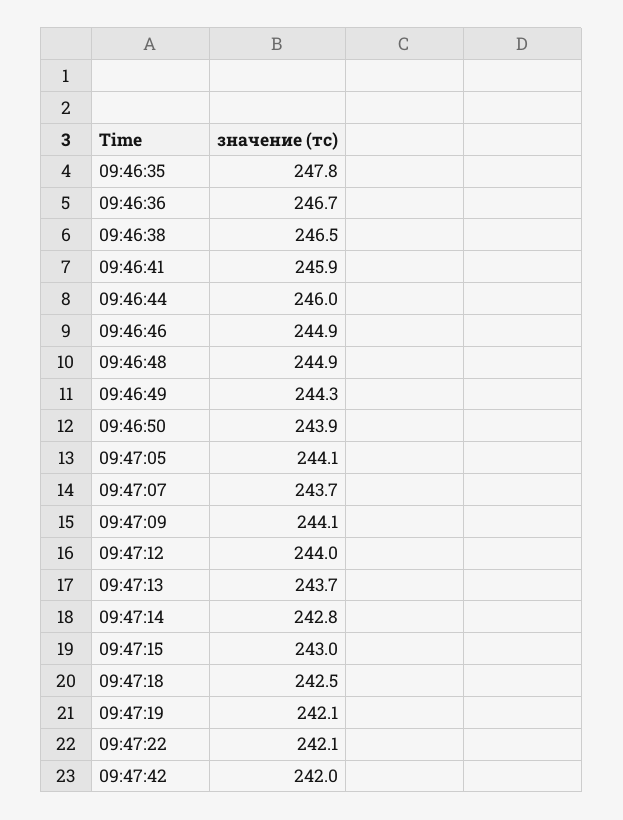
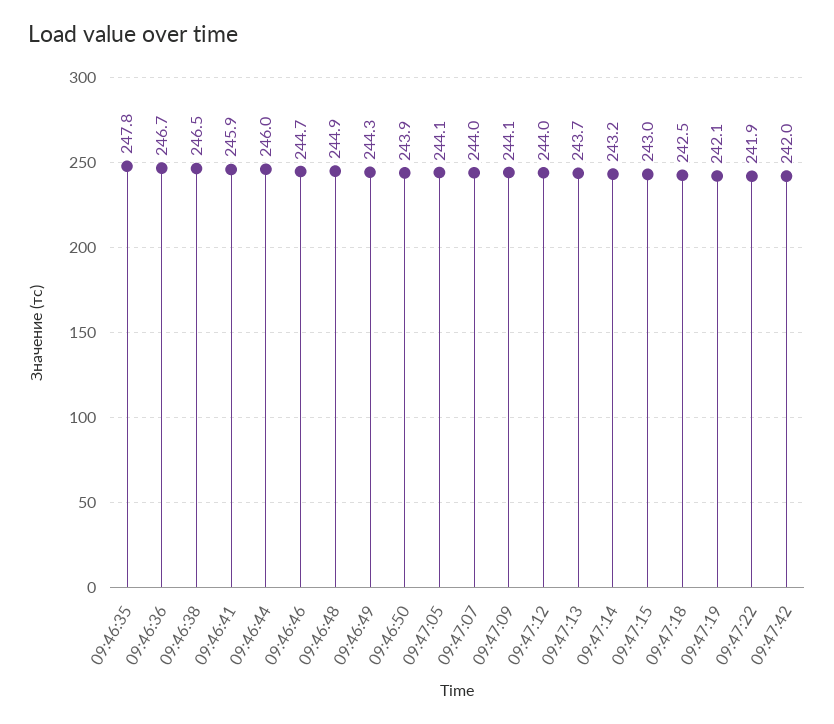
  {
    "09:46:35": 247.8,
    "09:46:36": 246.7,
    "09:46:38": 246.5,
    "09:46:41": 245.9,
    "09:46:44": 246,
-   "09:46:46": 244.9,
+   "09:46:46": 244.7,
    "09:46:48": 244.9,
    "09:46:49": 244.3,
    "09:46:50": 243.9,
    "09:47:05": 244.1,
-   "09:47:07": 243.7,
+   "09:47:07": 244,
    "09:47:09": 244.1,
    "09:47:12": 244,
    "09:47:13": 243.7,
-   "09:47:14": 242.8,
+   "09:47:14": 243.2,
    "09:47:15": 243,
    "09:47:18": 242.5,
    "09:47:19": 242.1,
-   "09:47:22": 242.1,
+   "09:47:22": 241.9,
    "09:47:42": 242
  }

